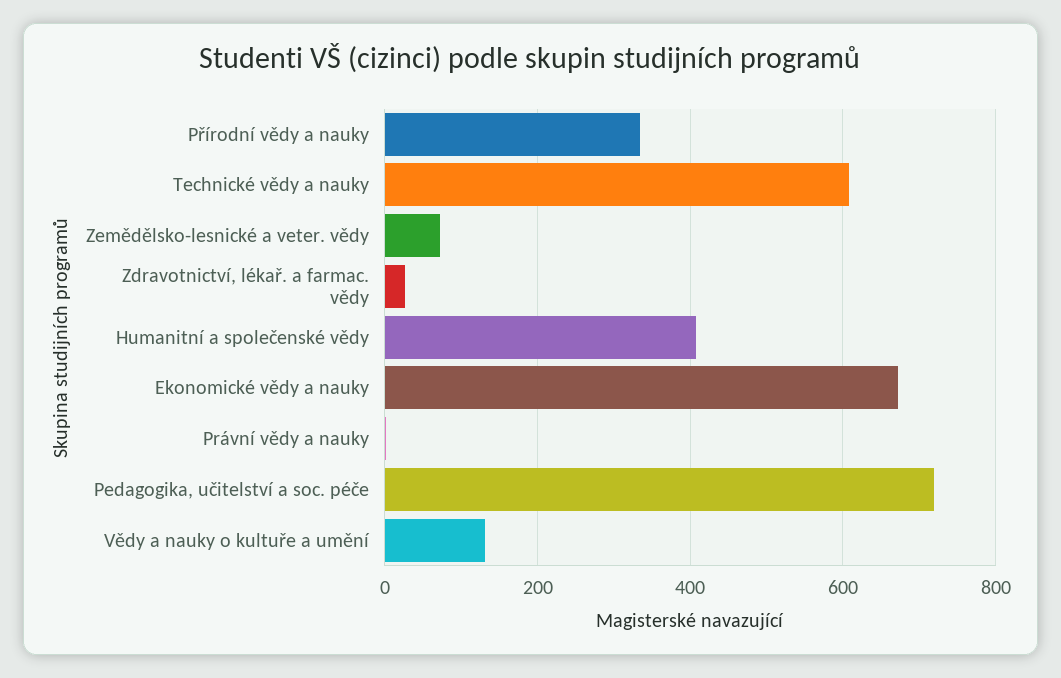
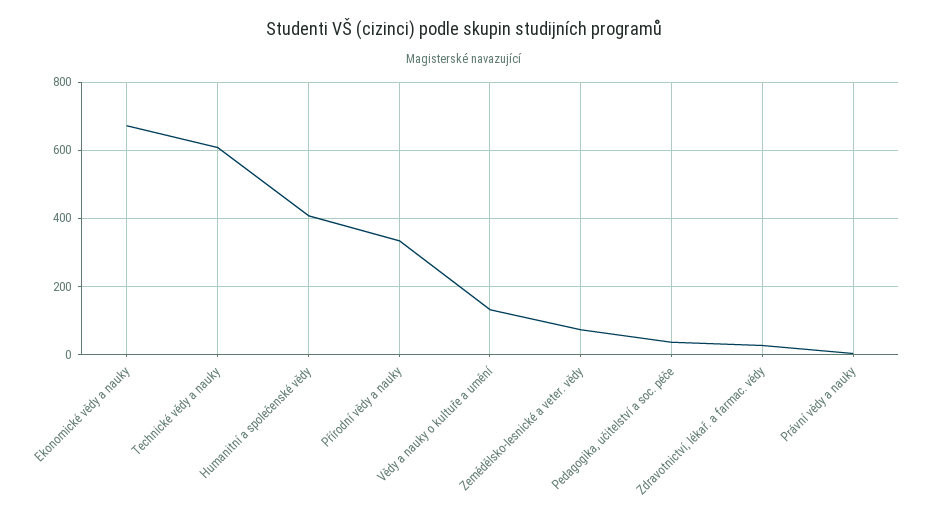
  {
    "Přírodní vědy a nauky": 340,
    "Technické vědy a nauky": 600,
    "Zemědělsko-lesnické a veter. vědy": 80,
    "Zdravotnictví, lékař. a farmac. vědy": 20,
    "Humanitní a společenské vědy": 400,
    "Ekonomické vědy a nauky": 680,
    "Právní vědy a nauky": 0,
-   "Pedagogika, učitelství a soc. péče": 720,
+   "Pedagogika, učitelství a soc. péče": 40,
    "Vědy a nauky o kultuře a umění": 140
  }

